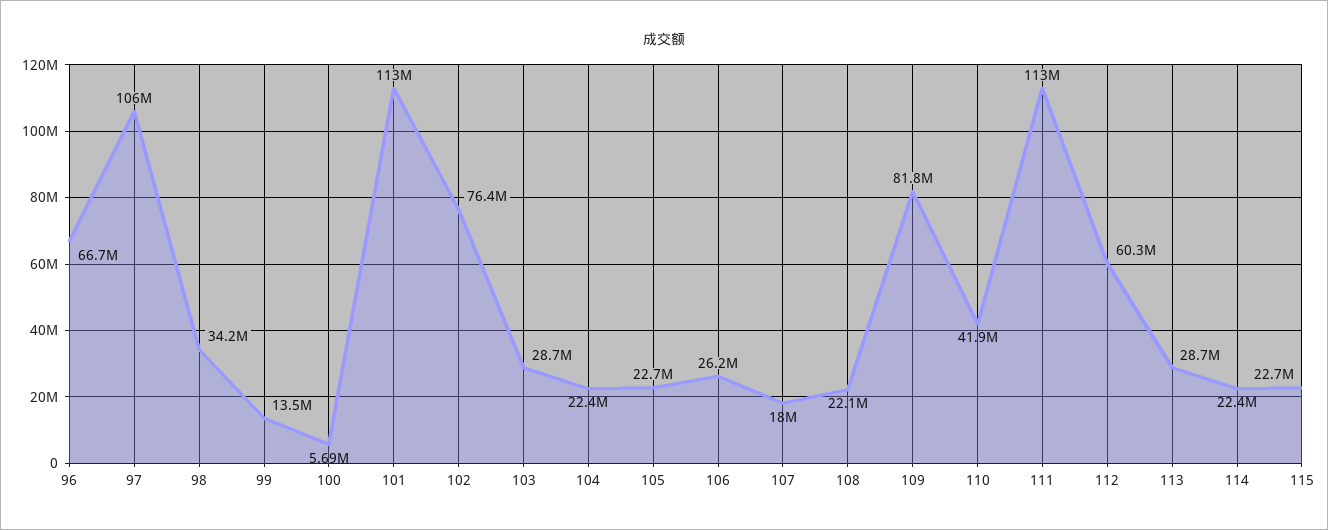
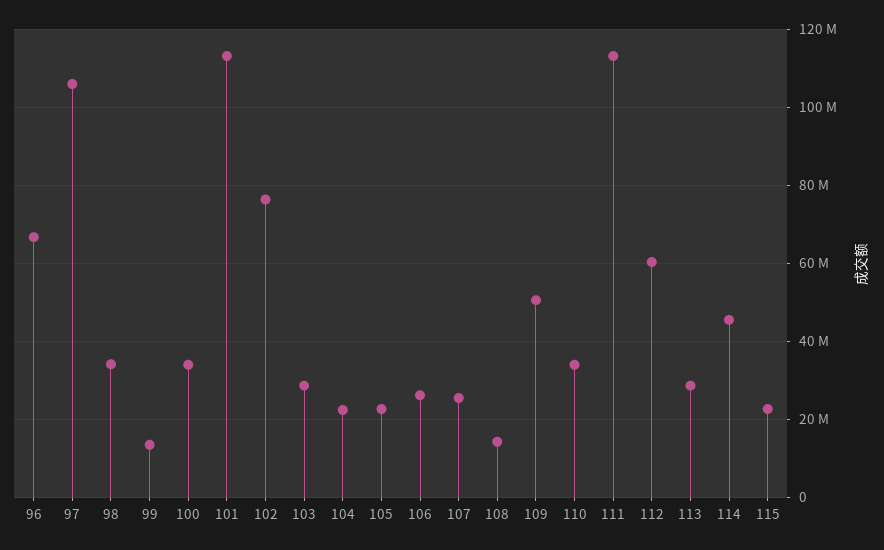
  {
    "96": 66700000,
    "97": 106000000,
    "98": 34200000,
    "99": 13500000,
-   "100": 5690000,
+   "100": 34000000,
    "101": 113000000,
    "102": 76400000,
    "103": 28700000,
    "104": 22400000,
    "105": 22700000,
    "106": 26200000,
-   "107": 18000000,
+   "107": 26000000,
-   "108": 22100000,
+   "108": 14000000,
-   "109": 81800000,
+   "109": 50000000,
-   "110": 41900000,
+   "110": 34000000,
    "111": 113000000,
    "112": 60300000,
    "113": 28700000,
-   "114": 22400000,
+   "114": 46000000,
    "115": 22700000
  }

